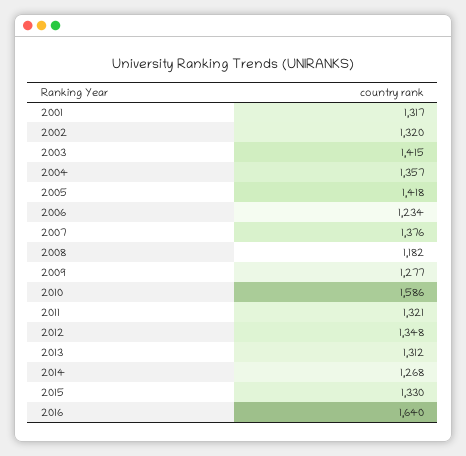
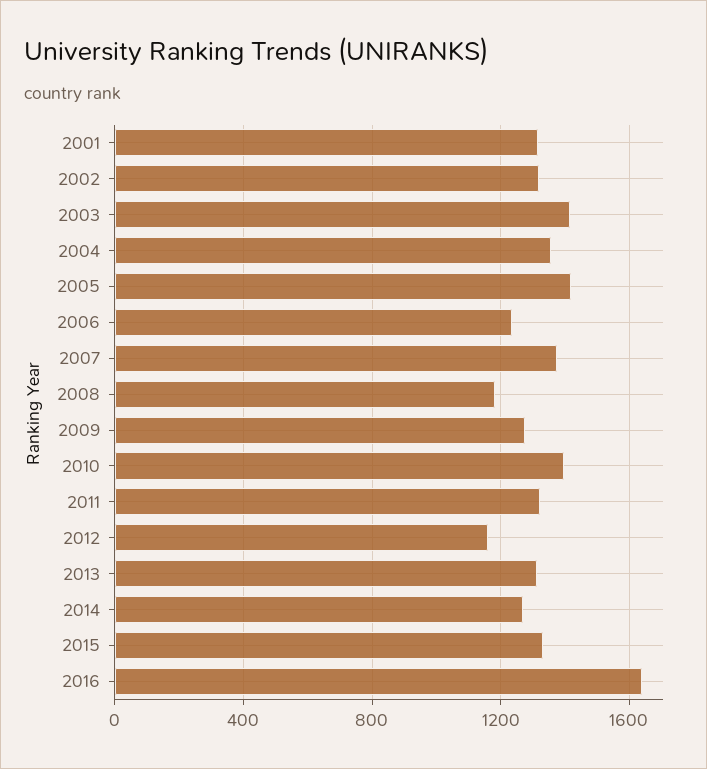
  {
    "2001": 1317,
    "2002": 1320,
    "2003": 1415,
    "2004": 1357,
    "2005": 1418,
    "2006": 1234,
    "2007": 1376,
    "2008": 1182,
    "2009": 1277,
-   "2010": 1586,
+   "2010": 1400,
    "2011": 1321,
-   "2012": 1348,
+   "2012": 1150,
    "2013": 1312,
    "2014": 1268,
    "2015": 1330,
    "2016": 1640
  }

